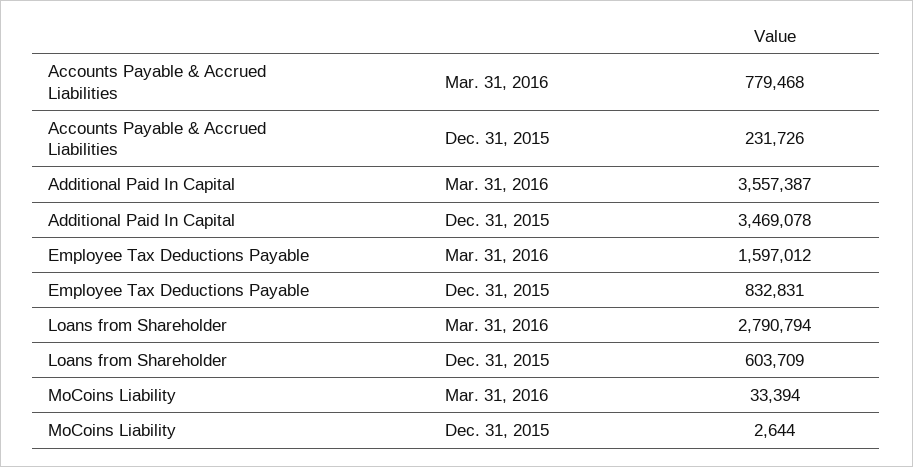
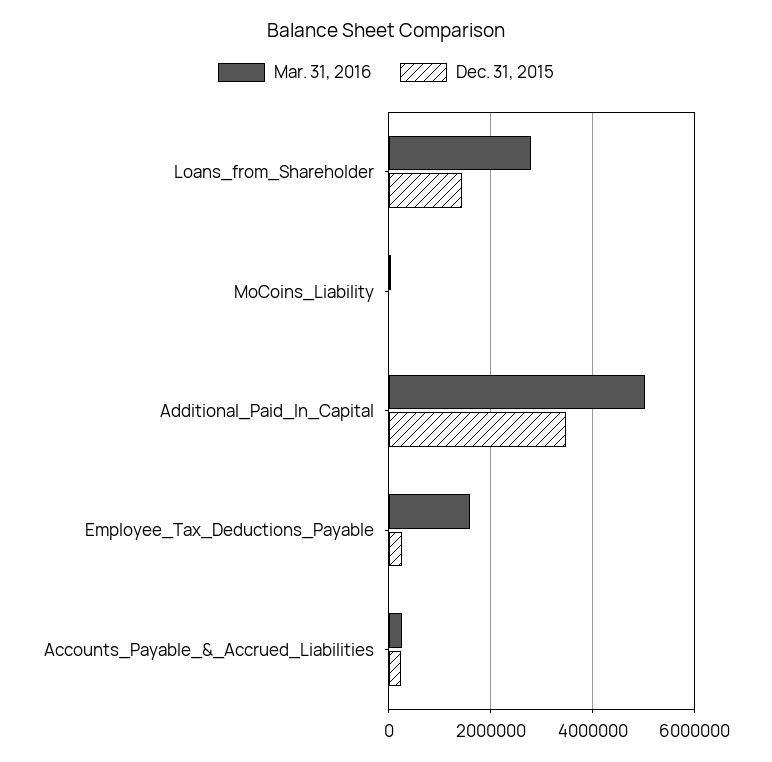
  {
    "Mar. 31, 2016": {
-     "Accounts Payable & Accrued Liabilities": 779468,
+     "Accounts Payable & Accrued Liabilities": 200000,
-     "Additional Paid In Capital": 3557387,
+     "Additional Paid In Capital": 5000000,
      "Employee Tax Deductions Payable": 1597012,
      "Loans from Shareholder": 2790794,
      "MoCoins Liability": 33394
    },
    "Dec. 31, 2015": {
      "Accounts Payable & Accrued Liabilities": 231726,
      "Additional Paid In Capital": 3469078,
-     "Employee Tax Deductions Payable": 832831,
+     "Employee Tax Deductions Payable": 200000,
-     "Loans from Shareholder": 603709,
+     "Loans from Shareholder": 1400000,
      "MoCoins Liability": 2644
    }
  }

